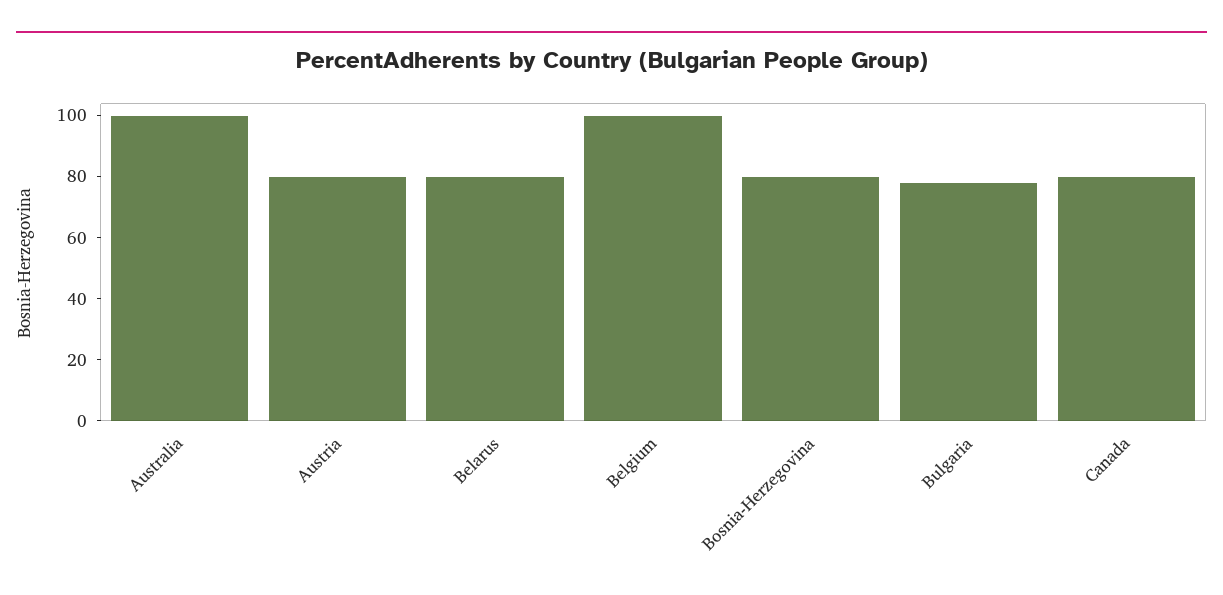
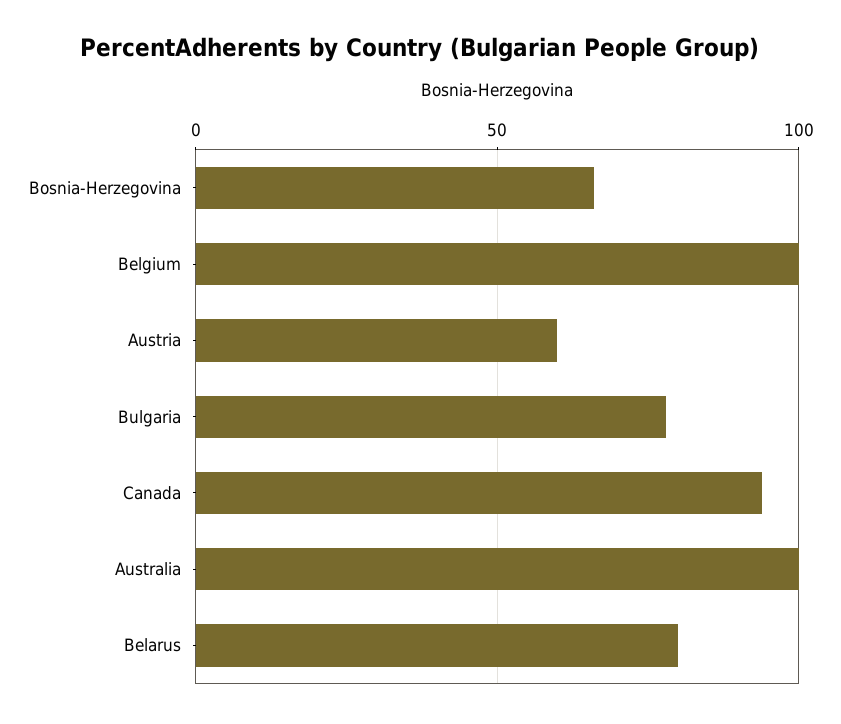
  {
    "Australia": 100,
-   "Austria": 80,
+   "Austria": 60,
    "Belarus": 80,
    "Belgium": 100,
-   "Bosnia-Herzegovina": 80,
+   "Bosnia-Herzegovina": 65,
    "Bulgaria": 80,
-   "Canada": 80
+   "Canada": 95
  }

